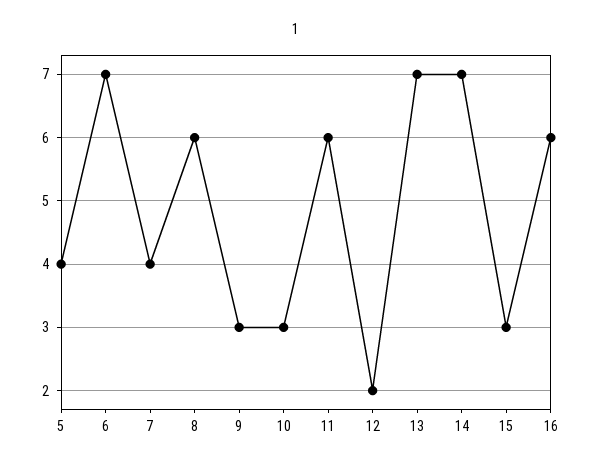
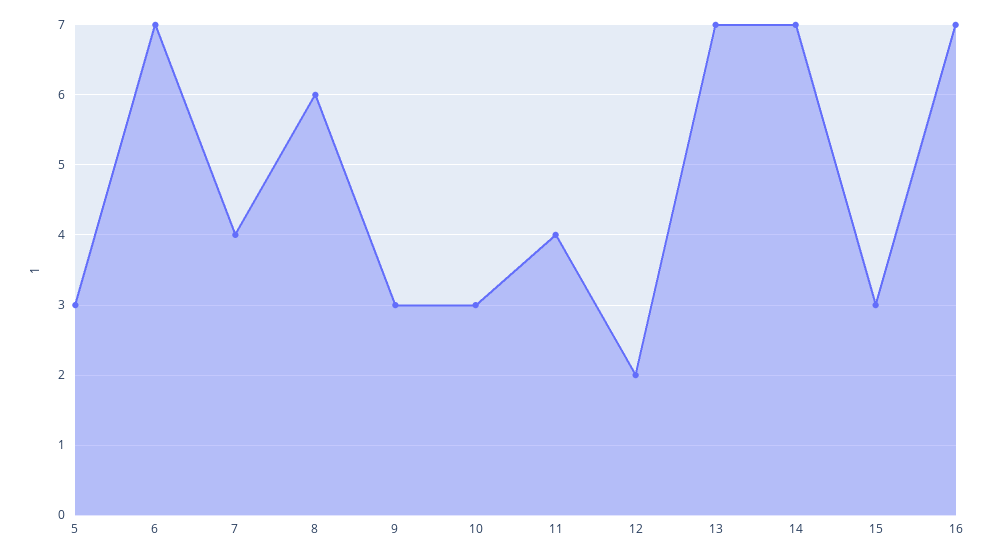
  {
-   "5": 4,
+   "5": 3,
    "6": 7,
    "7": 4,
    "8": 6,
    "9": 3,
    "10": 3,
-   "11": 6,
+   "11": 4,
    "12": 2,
    "13": 7,
    "14": 7,
    "15": 3,
-   "16": 6
+   "16": 7
  }

